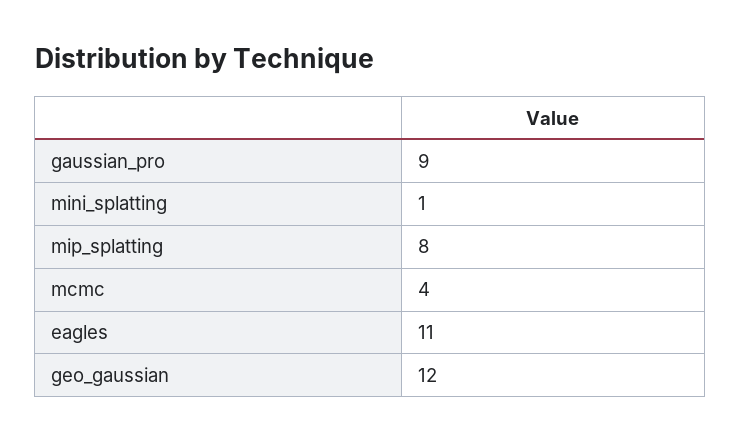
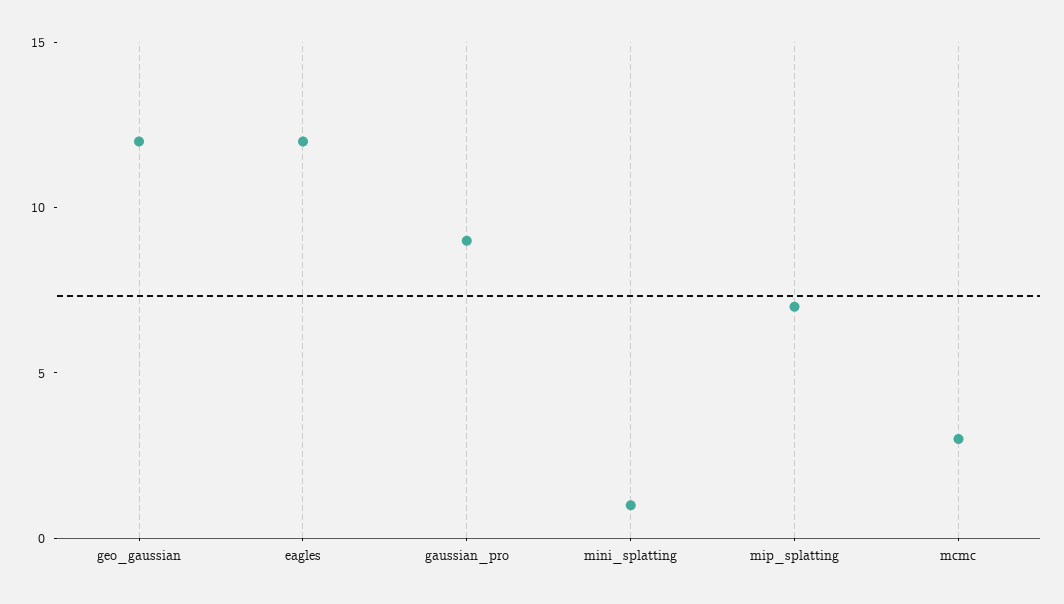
  {
    "gaussian_pro": 9,
    "mini_splatting": 1,
-   "mip_splatting": 8,
+   "mip_splatting": 7,
-   "mcmc": 4,
+   "mcmc": 3,
-   "eagles": 11,
+   "eagles": 12,
    "geo_gaussian": 12
  }

